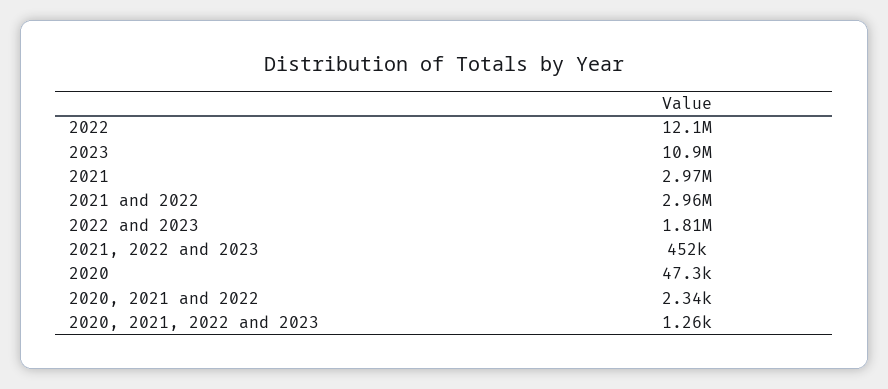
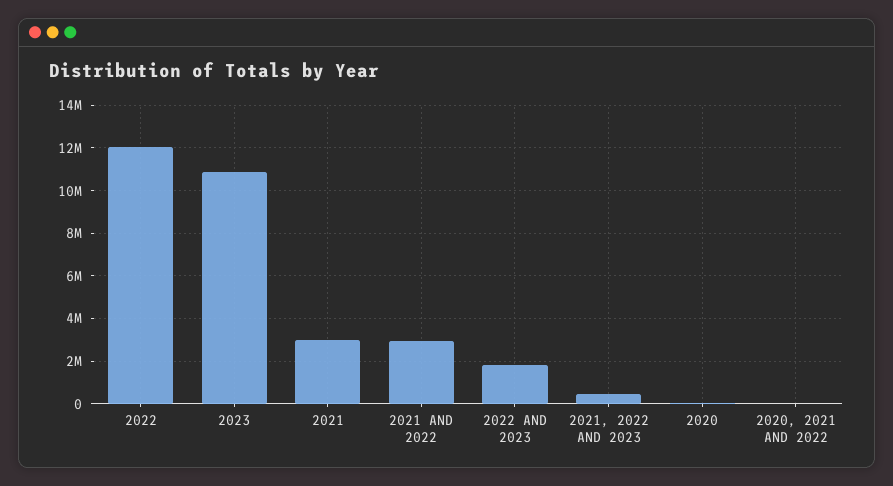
  {
    "2022": 12100000,
    "2023": 10900000,
    "2021": 2970000,
    "2021 and 2022": 2960000,
    "2022 and 2023": 1810000,
    "2021, 2022 and 2023": 452000,
    "2020": 47300,
-   "2020, 2021 and 2022": 2340,
+   "2020, 2021 and 2022": 2340
-   "2020, 2021, 2022 and 2023": 1260
  }

